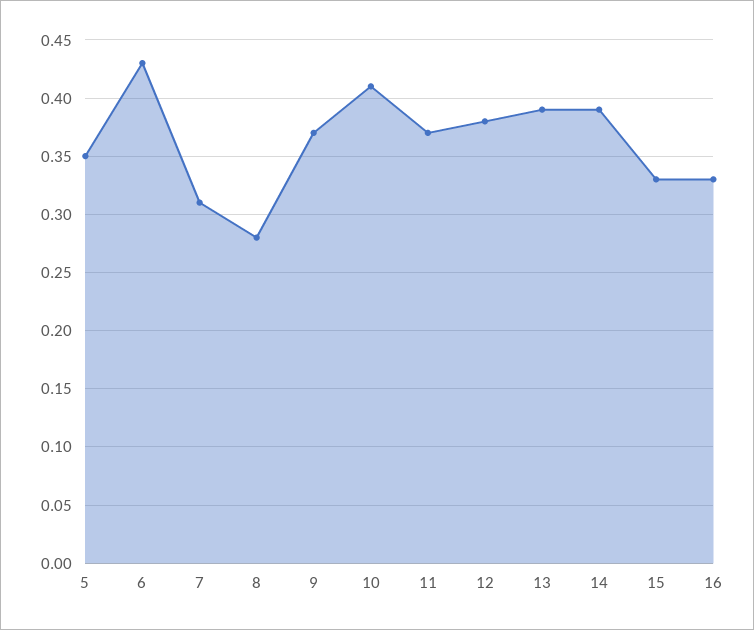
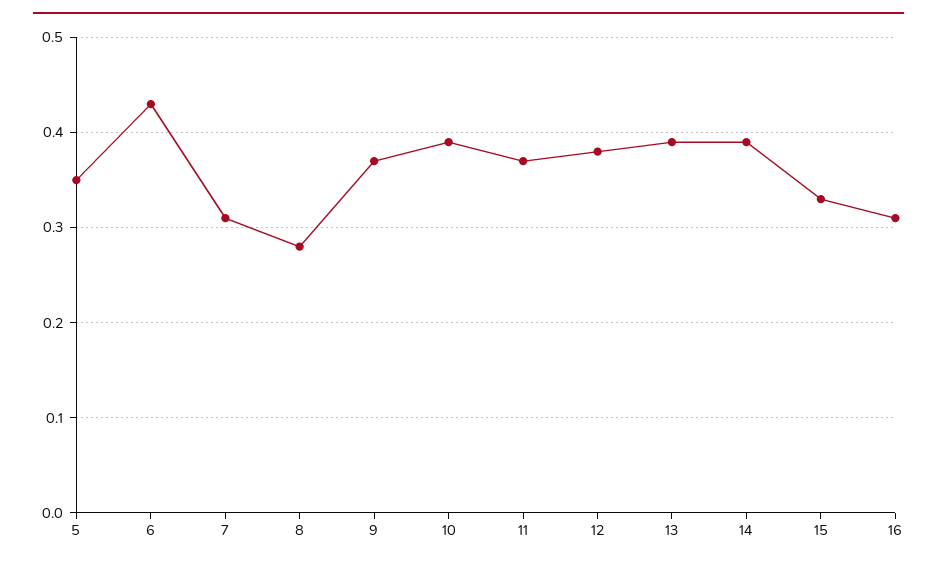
  {
    "5": 0.35,
    "6": 0.43,
    "7": 0.31,
    "8": 0.28,
    "9": 0.37,
-   "10": 0.41,
+   "10": 0.39,
    "11": 0.37,
    "12": 0.38,
    "13": 0.39,
    "14": 0.39,
    "15": 0.33,
-   "16": 0.33
+   "16": 0.31
  }

